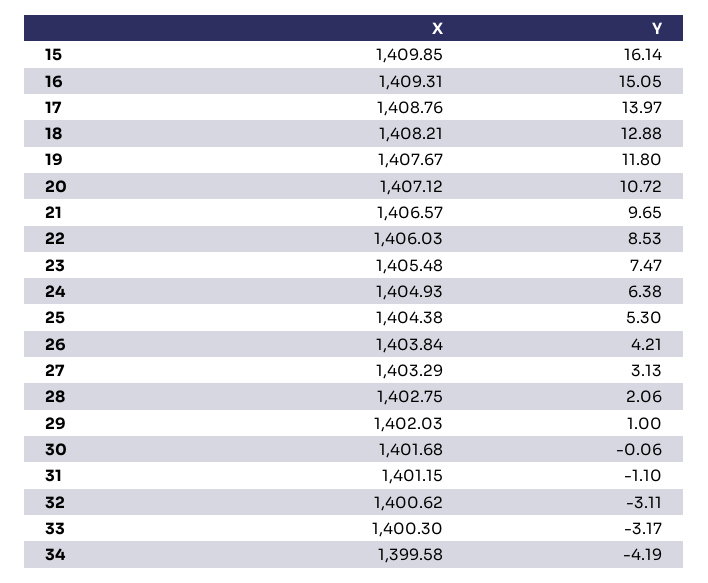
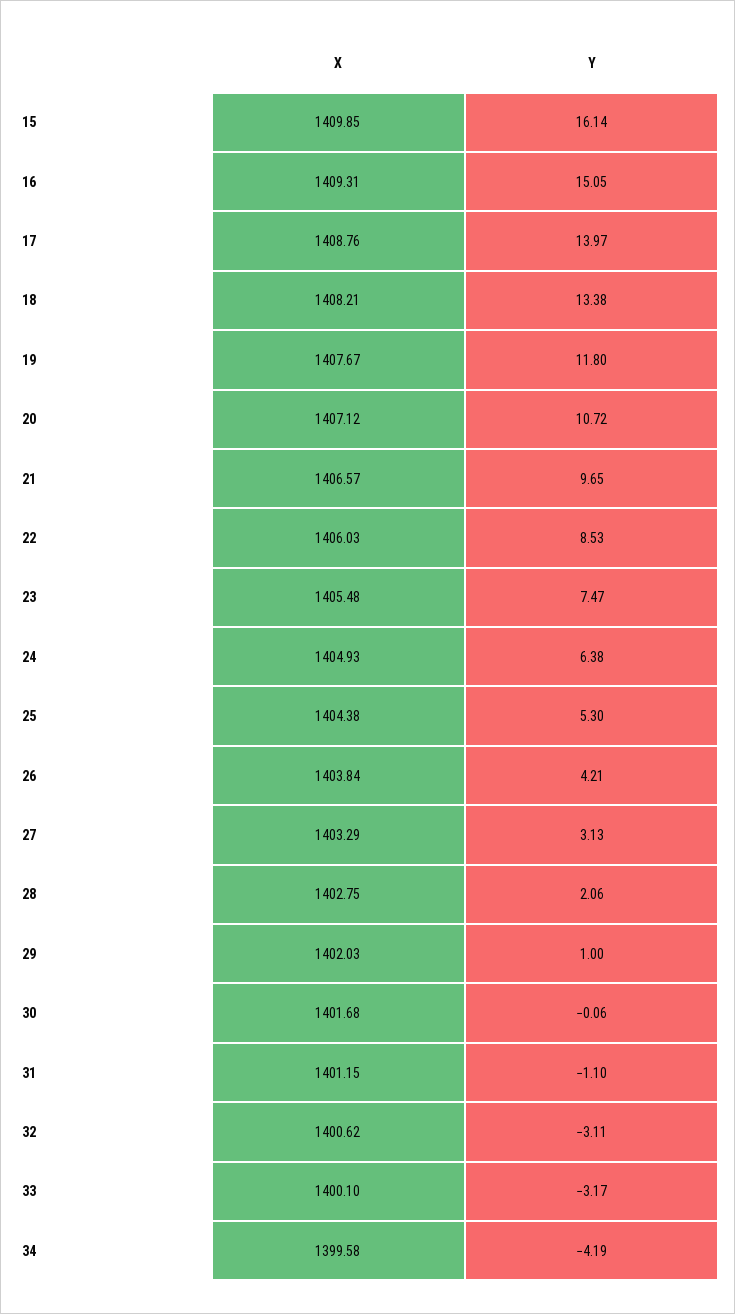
  {
    "X": {
      "15": 1409.85,
      "16": 1409.31,
      "17": 1408.76,
      "18": 1408.21,
      "19": 1407.67,
      "20": 1407.12,
      "21": 1406.57,
      "22": 1406.03,
      "23": 1405.48,
      "24": 1404.93,
      "25": 1404.38,
      "26": 1403.84,
      "27": 1403.29,
      "28": 1402.75,
      "29": 1402.03,
      "30": 1401.68,
      "31": 1401.15,
      "32": 1400.62,
-     "33": 1400.3,
+     "33": 1400.1,
      "34": 1399.58
    },
    "Y": {
      "15": 16.14,
      "16": 15.05,
      "17": 13.97,
-     "18": 12.88,
+     "18": 13.38,
      "19": 11.8,
      "20": 10.72,
      "21": 9.65,
      "22": 8.53,
      "23": 7.47,
      "24": 6.38,
      "25": 5.3,
      "26": 4.21,
      "27": 3.13,
      "28": 2.06,
      "29": 1,
      "30": -0.06,
      "31": -1.1,
      "32": -3.11,
      "33": -3.17,
      "34": -4.19
    }
  }

